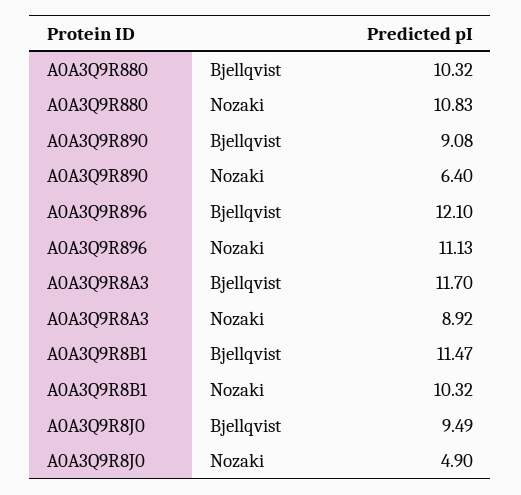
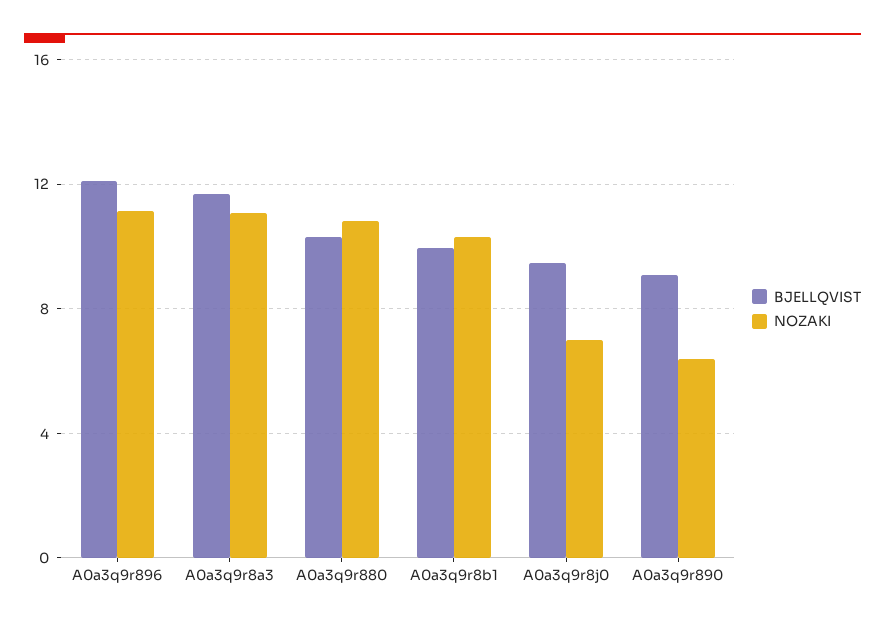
  {
    "Bjellqvist": {
      "A0A3Q9R880": 10.32,
      "A0A3Q9R890": 9.08,
      "A0A3Q9R896": 12.1,
      "A0A3Q9R8A3": 11.7,
-     "A0A3Q9R8B1": 11.47,
+     "A0A3Q9R8B1": 10,
      "A0A3Q9R8J0": 9.49
    },
    "Nozaki": {
      "A0A3Q9R880": 10.83,
      "A0A3Q9R890": 6.4,
      "A0A3Q9R896": 11.13,
-     "A0A3Q9R8A3": 8.92,
+     "A0A3Q9R8A3": 11,
      "A0A3Q9R8B1": 10.32,
-     "A0A3Q9R8J0": 4.9
+     "A0A3Q9R8J0": 7
    }
  }

